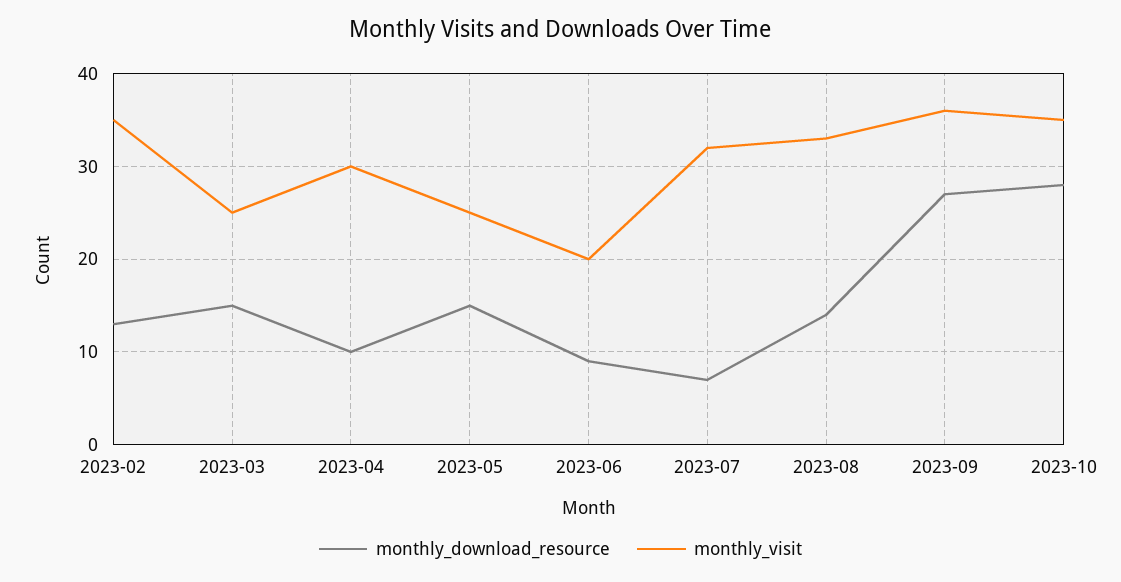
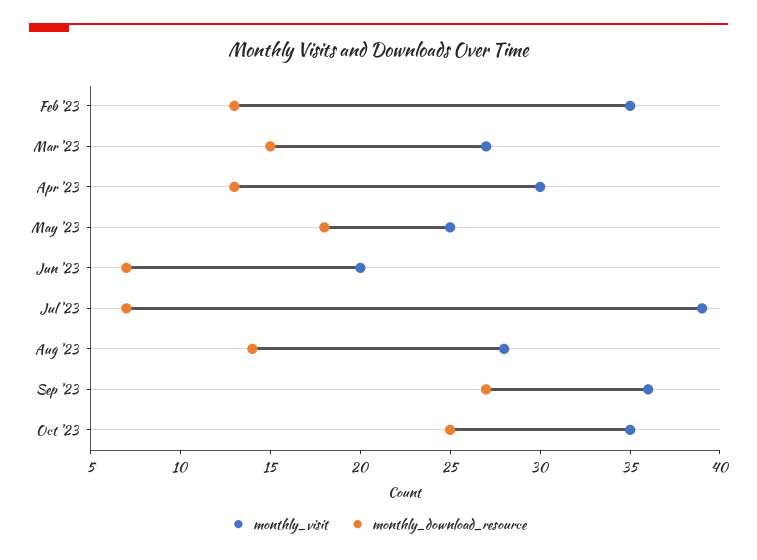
  {
    "monthly_download_resource": {
      "2023-02": 13,
      "2023-03": 15,
-     "2023-04": 10,
+     "2023-04": 13,
-     "2023-05": 15,
+     "2023-05": 18,
-     "2023-06": 9,
+     "2023-06": 7,
      "2023-07": 7,
      "2023-08": 14,
      "2023-09": 27,
-     "2023-10": 28
+     "2023-10": 25
    },
    "monthly_visit": {
      "2023-02": 35,
-     "2023-03": 25,
+     "2023-03": 27,
      "2023-04": 30,
      "2023-05": 25,
      "2023-06": 20,
-     "2023-07": 32,
+     "2023-07": 39,
-     "2023-08": 33,
+     "2023-08": 28,
      "2023-09": 36,
      "2023-10": 35
    }
  }

